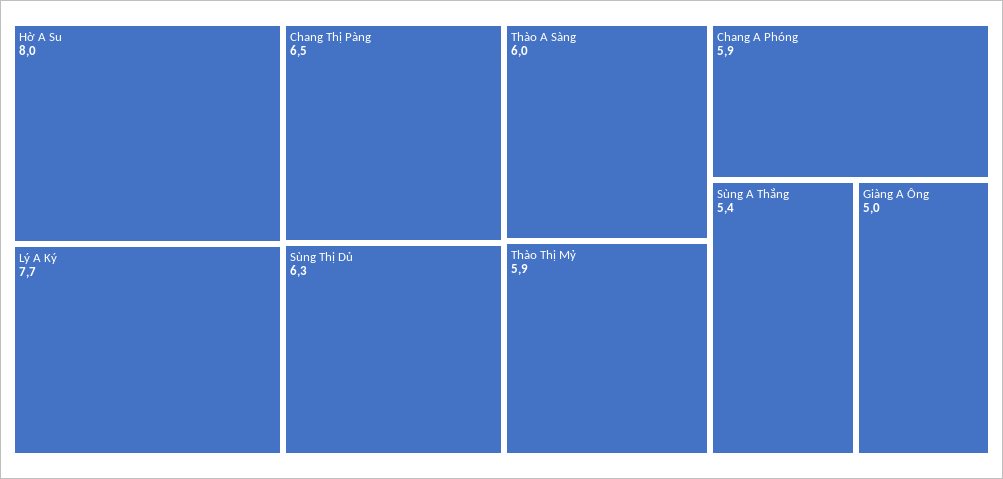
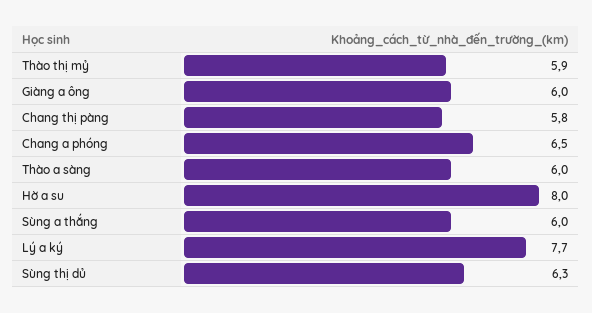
  {
    "Hờ A Su": 8,
    "Lý A Ký": 7.7,
-   "Chang Thị Pàng": 6.5,
+   "Chang Thị Pàng": 5.8,
    "Sùng Thị Dủ": 6.3,
    "Thào A Sàng": 6,
    "Thào Thị Mỷ": 5.9,
-   "Chang A Phóng": 5.9,
+   "Chang A Phóng": 6.5,
-   "Sùng A Thắng": 5.4,
+   "Sùng A Thắng": 6,
-   "Giàng A Ông": 5
+   "Giàng A Ông": 6
  }

